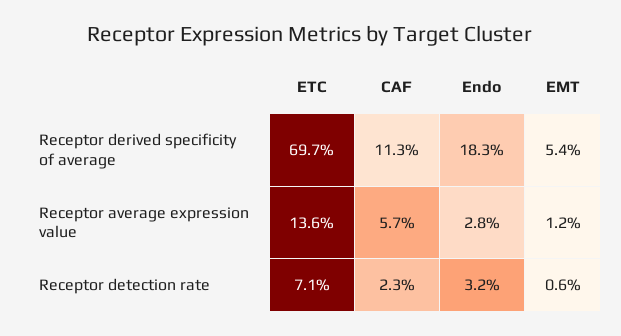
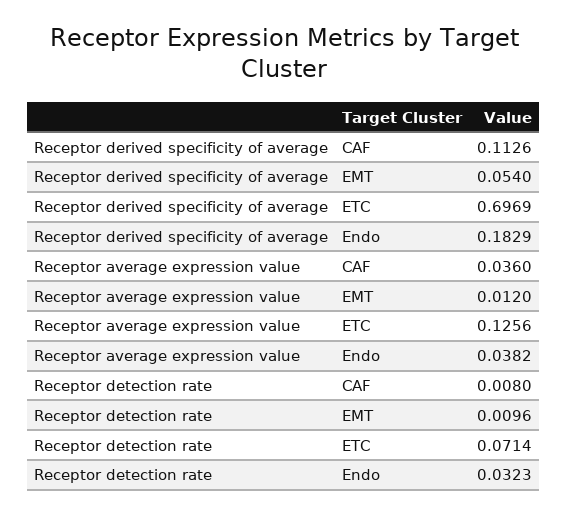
  {
    "ETC": {
      "Receptor derived specificity of average": 0.6969,
-     "Receptor average expression value": 0.136,
+     "Receptor average expression value": 0.1256,
      "Receptor detection rate": 0.0714
    },
    "CAF": {
      "Receptor derived specificity of average": 0.1126,
-     "Receptor average expression value": 0.057,
+     "Receptor average expression value": 0.036,
-     "Receptor detection rate": 0.023
+     "Receptor detection rate": 0.008
    },
    "Endo": {
      "Receptor derived specificity of average": 0.1829,
-     "Receptor average expression value": 0.028,
+     "Receptor average expression value": 0.0382,
      "Receptor detection rate": 0.0323
    },
    "EMT": {
      "Receptor derived specificity of average": 0.054,
      "Receptor average expression value": 0.012,
-     "Receptor detection rate": 0.006
+     "Receptor detection rate": 0.0096
    }
  }

